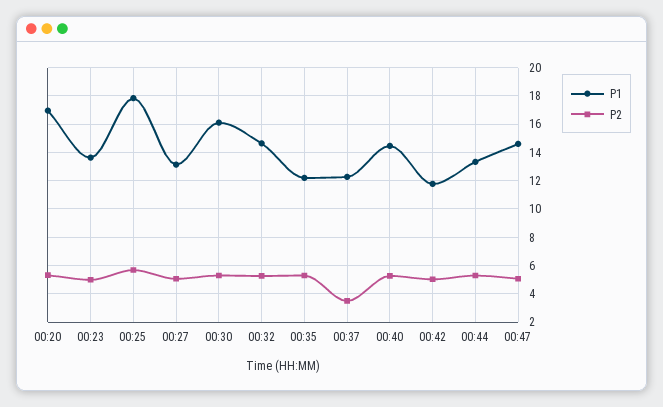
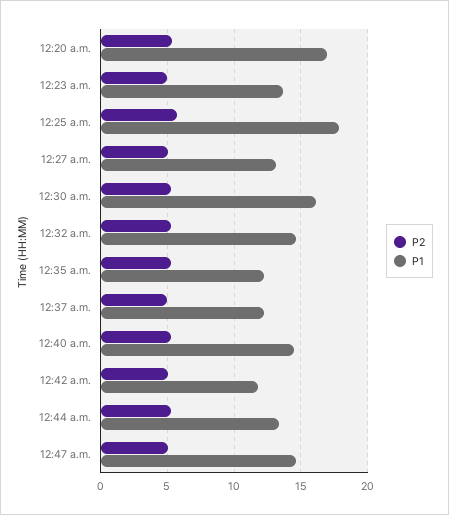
  {
    "P1": {
      "00:20": 17,
      "00:23": 13.5,
      "00:25": 18,
      "00:27": 13,
      "00:30": 16,
      "00:32": 14.5,
      "00:35": 12,
      "00:37": 12.5,
      "00:40": 14.5,
      "00:42": 12,
      "00:44": 13.5,
      "00:47": 14.5
    },
    "P2": {
      "00:20": 5.5,
      "00:23": 5,
      "00:25": 5.5,
      "00:27": 5,
      "00:30": 5.5,
      "00:32": 5.5,
      "00:35": 5.5,
-     "00:37": 3.5,
+     "00:37": 5,
      "00:40": 5.5,
      "00:42": 5,
      "00:44": 5.5,
      "00:47": 5
    }
  }

